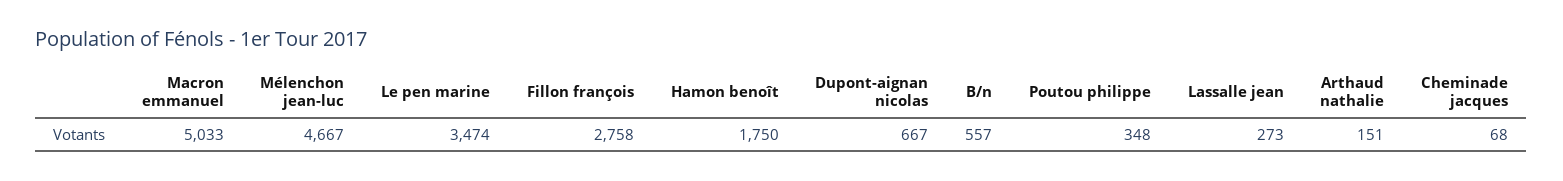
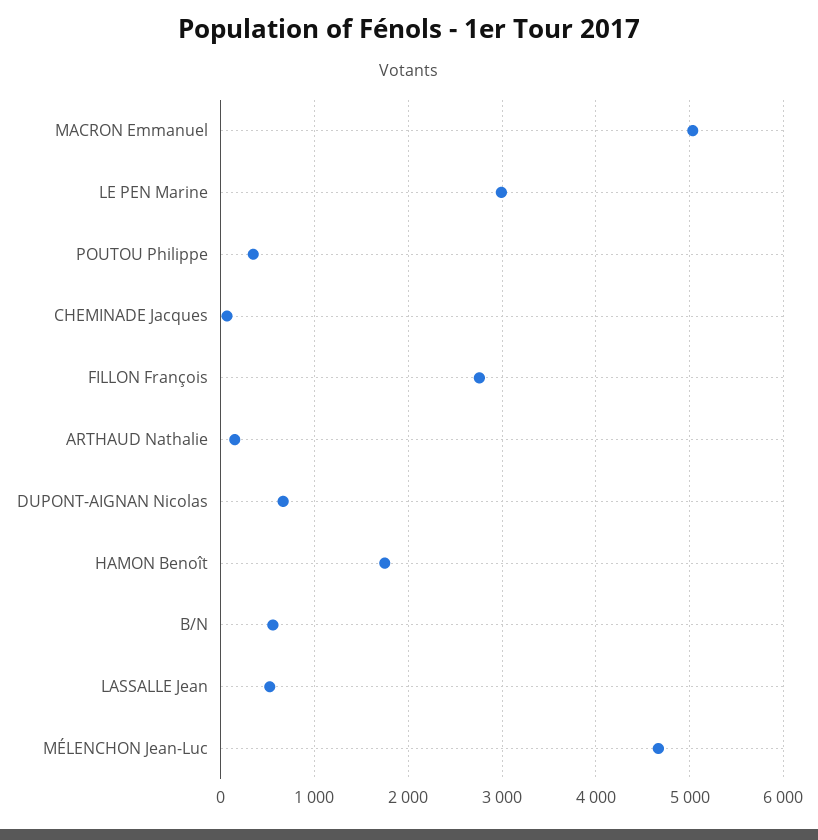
  {
    "Macron emmanuel": 5033,
    "Mélenchon jean-luc": 4667,
-   "Le pen marine": 3474,
+   "Le pen marine": 3000,
    "Fillon françois": 2758,
    "Hamon benoît": 1750,
    "Dupont-aignan nicolas": 667,
    "B/n": 557,
    "Poutou philippe": 348,
-   "Lassalle jean": 273,
+   "Lassalle jean": 500,
    "Arthaud nathalie": 151,
    "Cheminade jacques": 68
  }

